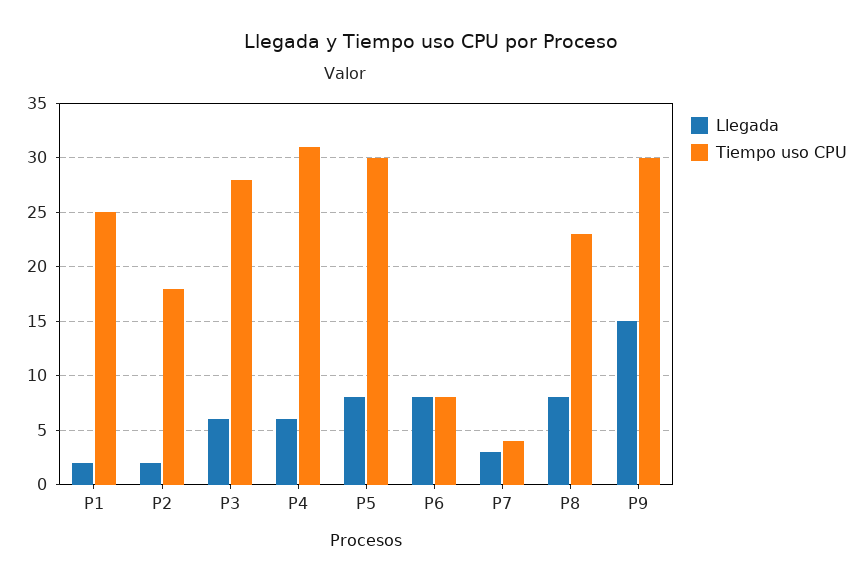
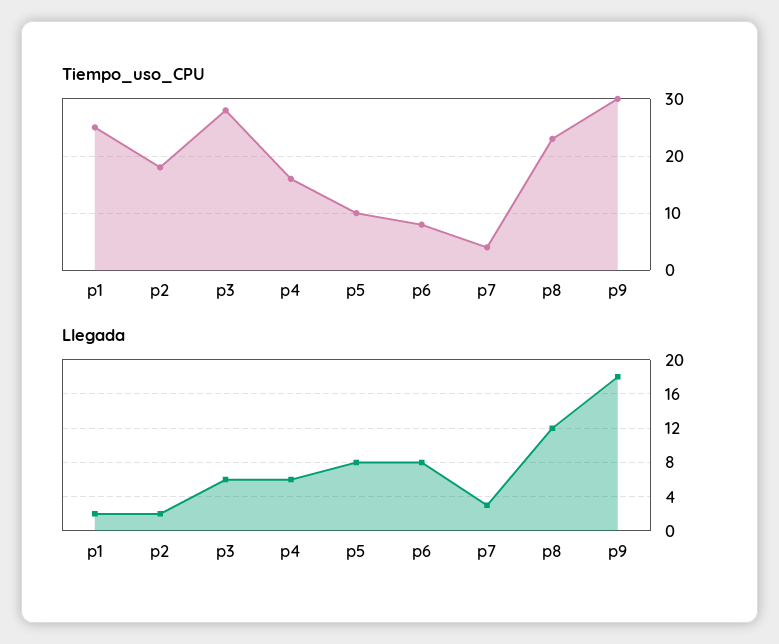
  {
    "Llegada": {
      "P1": 2,
      "P2": 2,
      "P3": 6,
      "P4": 6,
      "P5": 8,
      "P6": 8,
      "P7": 3,
-     "P8": 8,
+     "P8": 12,
-     "P9": 15
+     "P9": 18
    },
    "Tiempo uso CPU": {
      "P1": 25,
      "P2": 18,
      "P3": 28,
-     "P4": 31,
+     "P4": 15,
-     "P5": 30,
+     "P5": 10,
      "P6": 8,
      "P7": 4,
      "P8": 23,
      "P9": 30
    }
  }

